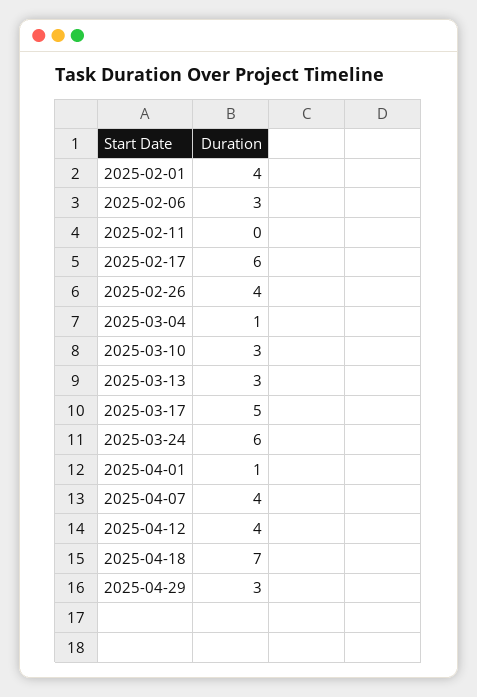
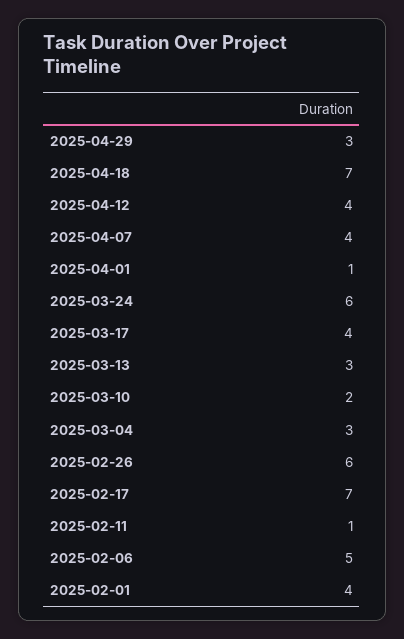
  {
    "2025-02-01": 4,
-   "2025-02-06": 3,
+   "2025-02-06": 5,
-   "2025-02-11": 0,
+   "2025-02-11": 1,
-   "2025-02-17": 6,
+   "2025-02-17": 7,
-   "2025-02-26": 4,
+   "2025-02-26": 6,
-   "2025-03-04": 1,
+   "2025-03-04": 3,
-   "2025-03-10": 3,
+   "2025-03-10": 2,
    "2025-03-13": 3,
-   "2025-03-17": 5,
+   "2025-03-17": 4,
    "2025-03-24": 6,
    "2025-04-01": 1,
    "2025-04-07": 4,
    "2025-04-12": 4,
    "2025-04-18": 7,
    "2025-04-29": 3
  }

